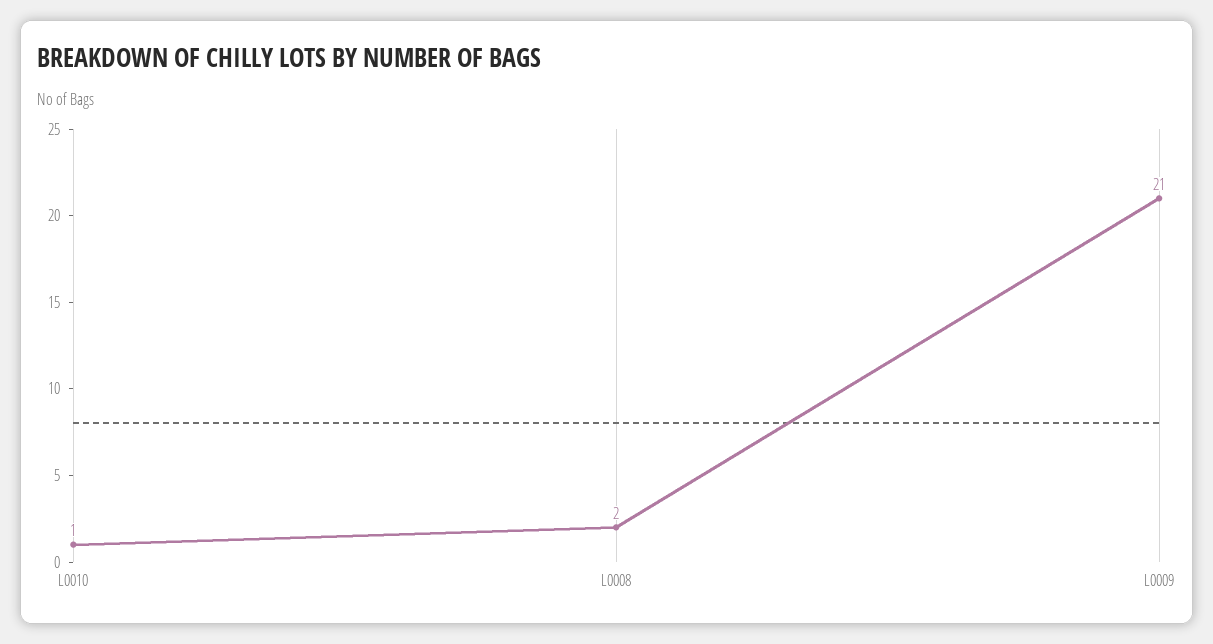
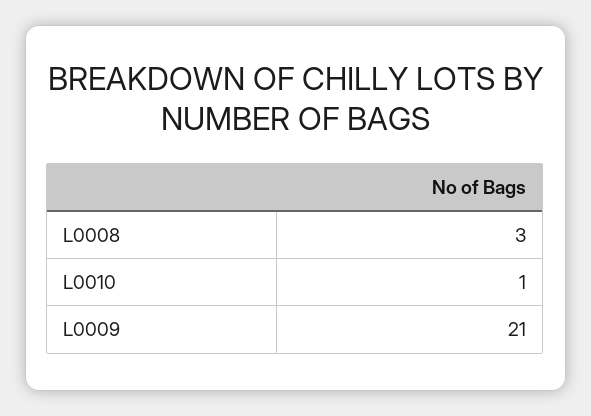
  {
    "L0010": 1,
-   "L0008": 2,
+   "L0008": 3,
    "L0009": 21
  }

